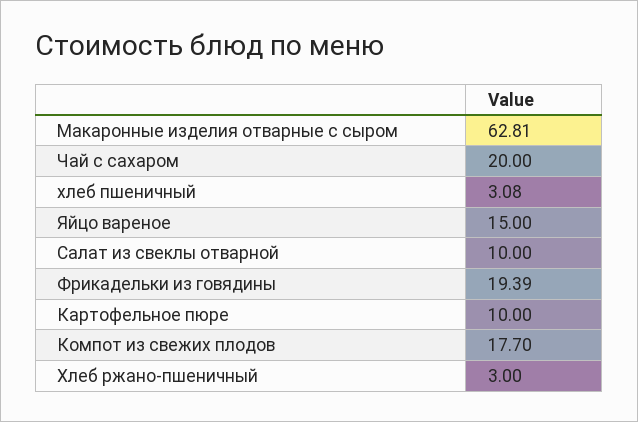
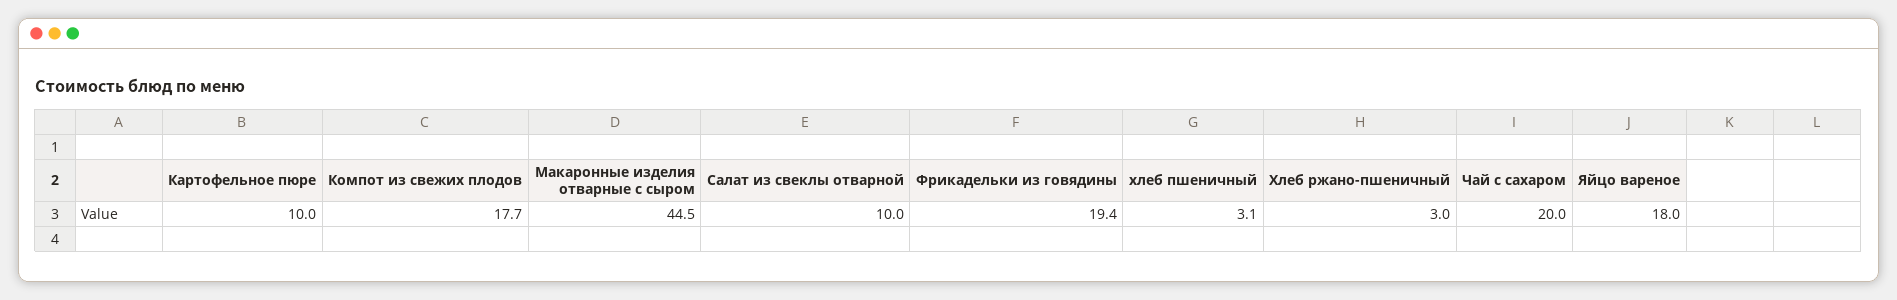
  {
-   "Макаронные изделия отварные с сыром": 62.81,
+   "Макаронные изделия отварные с сыром": 44.5,
    "Чай с сахаром": 20,
    "хлеб пшеничный": 3.08,
-   "Яйцо вареное": 15,
+   "Яйцо вареное": 18,
    "Салат из свеклы отварной": 10,
    "Фрикадельки из говядины": 19.39,
    "Картофельное пюре": 10,
    "Компот из свежих плодов": 17.7,
    "Хлеб ржано-пшеничный": 3
  }

